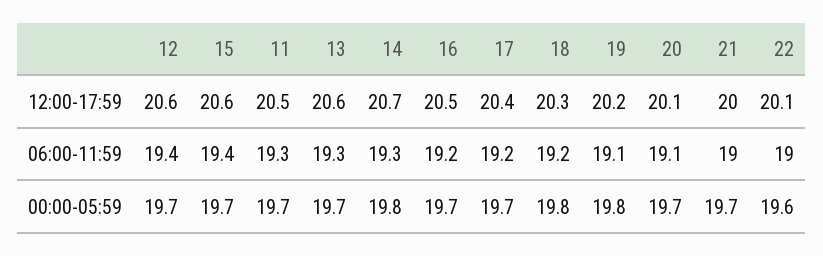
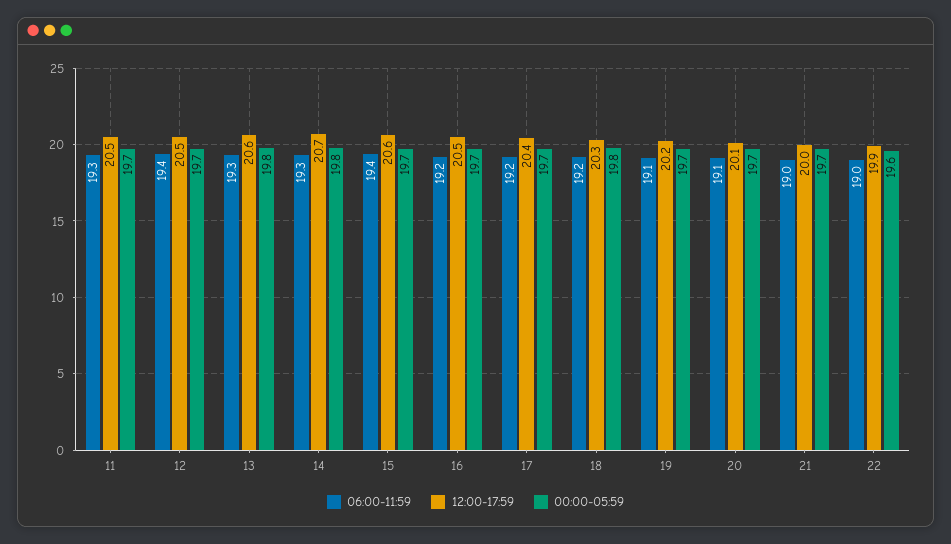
  {
    "12:00-17:59": {
-     "12": 20.6,
+     "12": 20.5,
      "15": 20.6,
      "11": 20.5,
      "13": 20.6,
      "14": 20.7,
      "16": 20.5,
      "17": 20.4,
      "18": 20.3,
      "19": 20.2,
      "20": 20.1,
      "21": 20,
-     "22": 20.1
+     "22": 19.9
    },
    "06:00-11:59": {
      "12": 19.4,
      "15": 19.4,
      "11": 19.3,
      "13": 19.3,
      "14": 19.3,
      "16": 19.2,
      "17": 19.2,
      "18": 19.2,
      "19": 19.1,
      "20": 19.1,
      "21": 19,
      "22": 19
    },
    "00:00-05:59": {
      "12": 19.7,
      "15": 19.7,
      "11": 19.7,
-     "13": 19.7,
+     "13": 19.8,
      "14": 19.8,
      "16": 19.7,
      "17": 19.7,
      "18": 19.8,
-     "19": 19.8,
+     "19": 19.7,
      "20": 19.7,
      "21": 19.7,
      "22": 19.6
    }
  }

